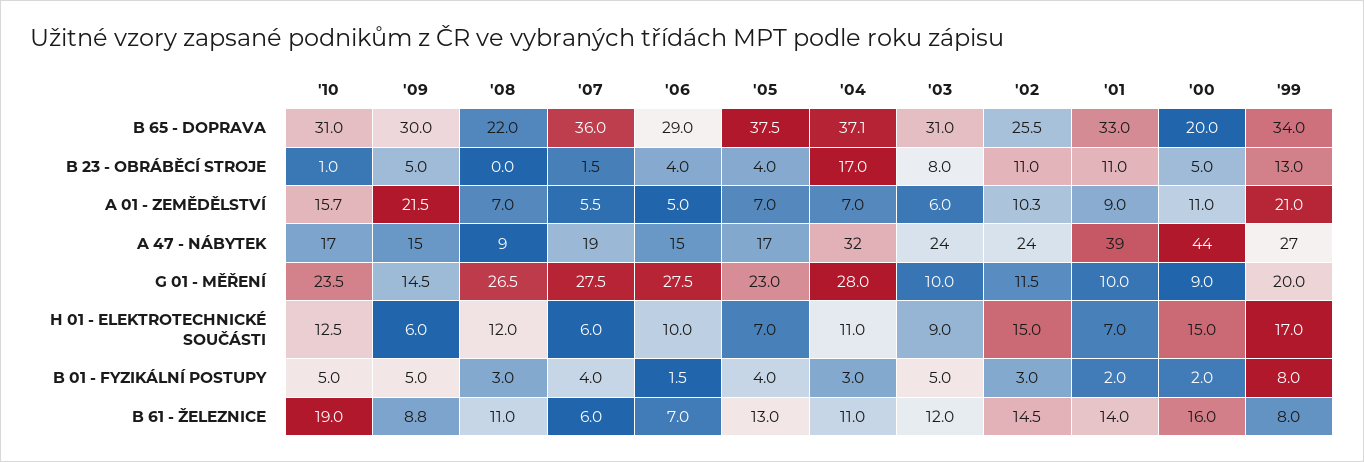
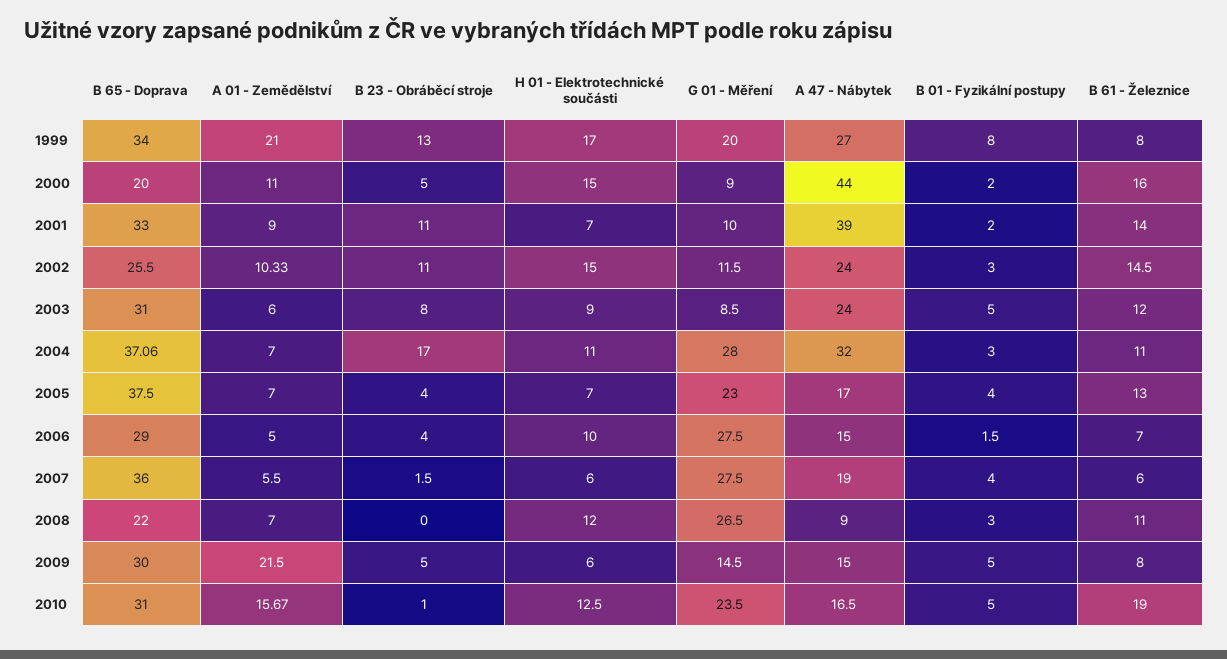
  {
    "'10": {
      "B 65 - DOPRAVA": 31,
      "B 23 - OBRÁBĚCÍ STROJE": 1,
      "A 01 - ZEMĚDĚLSTVÍ": 15.67,
      "A 47 - NÁBYTEK": 16.5,
      "G 01 - MĚŘENÍ": 23.5,
      "H 01 - ELEKTROTECHNICKÉ SOUČÁSTI": 12.5,
      "B 01 - FYZIKÁLNÍ POSTUPY": 5,
      "B 61 - ŽELEZNICE": 19
    },
    "'09": {
      "B 65 - DOPRAVA": 30,
      "B 23 - OBRÁBĚCÍ STROJE": 5,
      "A 01 - ZEMĚDĚLSTVÍ": 21.5,
      "A 47 - NÁBYTEK": 15,
      "G 01 - MĚŘENÍ": 14.5,
      "H 01 - ELEKTROTECHNICKÉ SOUČÁSTI": 6,
      "B 01 - FYZIKÁLNÍ POSTUPY": 5,
-     "B 61 - ŽELEZNICE": 8.8
+     "B 61 - ŽELEZNICE": 8
    },
    "'08": {
      "B 65 - DOPRAVA": 22,
      "B 23 - OBRÁBĚCÍ STROJE": 0,
      "A 01 - ZEMĚDĚLSTVÍ": 7,
      "A 47 - NÁBYTEK": 9,
      "G 01 - MĚŘENÍ": 26.5,
      "H 01 - ELEKTROTECHNICKÉ SOUČÁSTI": 12,
      "B 01 - FYZIKÁLNÍ POSTUPY": 3,
      "B 61 - ŽELEZNICE": 11
    },
    "'07": {
      "B 65 - DOPRAVA": 36,
      "B 23 - OBRÁBĚCÍ STROJE": 1.5,
      "A 01 - ZEMĚDĚLSTVÍ": 5.5,
      "A 47 - NÁBYTEK": 19,
      "G 01 - MĚŘENÍ": 27.5,
      "H 01 - ELEKTROTECHNICKÉ SOUČÁSTI": 6,
      "B 01 - FYZIKÁLNÍ POSTUPY": 4,
      "B 61 - ŽELEZNICE": 6
    },
    "'06": {
      "B 65 - DOPRAVA": 29,
      "B 23 - OBRÁBĚCÍ STROJE": 4,
      "A 01 - ZEMĚDĚLSTVÍ": 5,
      "A 47 - NÁBYTEK": 15,
      "G 01 - MĚŘENÍ": 27.5,
      "H 01 - ELEKTROTECHNICKÉ SOUČÁSTI": 10,
      "B 01 - FYZIKÁLNÍ POSTUPY": 1.5,
      "B 61 - ŽELEZNICE": 7
    },
    "'05": {
      "B 65 - DOPRAVA": 37.5,
      "B 23 - OBRÁBĚCÍ STROJE": 4,
      "A 01 - ZEMĚDĚLSTVÍ": 7,
      "A 47 - NÁBYTEK": 17,
      "G 01 - MĚŘENÍ": 23,
      "H 01 - ELEKTROTECHNICKÉ SOUČÁSTI": 7,
      "B 01 - FYZIKÁLNÍ POSTUPY": 4,
      "B 61 - ŽELEZNICE": 13
    },
    "'04": {
      "B 65 - DOPRAVA": 37.06,
      "B 23 - OBRÁBĚCÍ STROJE": 17,
      "A 01 - ZEMĚDĚLSTVÍ": 7,
      "A 47 - NÁBYTEK": 32,
      "G 01 - MĚŘENÍ": 28,
      "H 01 - ELEKTROTECHNICKÉ SOUČÁSTI": 11,
      "B 01 - FYZIKÁLNÍ POSTUPY": 3,
      "B 61 - ŽELEZNICE": 11
    },
    "'03": {
      "B 65 - DOPRAVA": 31,
      "B 23 - OBRÁBĚCÍ STROJE": 8,
      "A 01 - ZEMĚDĚLSTVÍ": 6,
      "A 47 - NÁBYTEK": 24,
-     "G 01 - MĚŘENÍ": 10,
+     "G 01 - MĚŘENÍ": 8.5,
      "H 01 - ELEKTROTECHNICKÉ SOUČÁSTI": 9,
      "B 01 - FYZIKÁLNÍ POSTUPY": 5,
      "B 61 - ŽELEZNICE": 12
    },
    "'02": {
      "B 65 - DOPRAVA": 25.5,
      "B 23 - OBRÁBĚCÍ STROJE": 11,
      "A 01 - ZEMĚDĚLSTVÍ": 10.33,
      "A 47 - NÁBYTEK": 24,
      "G 01 - MĚŘENÍ": 11.5,
      "H 01 - ELEKTROTECHNICKÉ SOUČÁSTI": 15,
      "B 01 - FYZIKÁLNÍ POSTUPY": 3,
      "B 61 - ŽELEZNICE": 14.5
    },
    "'01": {
      "B 65 - DOPRAVA": 33,
      "B 23 - OBRÁBĚCÍ STROJE": 11,
      "A 01 - ZEMĚDĚLSTVÍ": 9,
      "A 47 - NÁBYTEK": 39,
      "G 01 - MĚŘENÍ": 10,
      "H 01 - ELEKTROTECHNICKÉ SOUČÁSTI": 7,
      "B 01 - FYZIKÁLNÍ POSTUPY": 2,
      "B 61 - ŽELEZNICE": 14
    },
    "'00": {
      "B 65 - DOPRAVA": 20,
      "B 23 - OBRÁBĚCÍ STROJE": 5,
      "A 01 - ZEMĚDĚLSTVÍ": 11,
      "A 47 - NÁBYTEK": 44,
      "G 01 - MĚŘENÍ": 9,
      "H 01 - ELEKTROTECHNICKÉ SOUČÁSTI": 15,
      "B 01 - FYZIKÁLNÍ POSTUPY": 2,
      "B 61 - ŽELEZNICE": 16
    },
    "'99": {
      "B 65 - DOPRAVA": 34,
      "B 23 - OBRÁBĚCÍ STROJE": 13,
      "A 01 - ZEMĚDĚLSTVÍ": 21,
      "A 47 - NÁBYTEK": 27,
      "G 01 - MĚŘENÍ": 20,
      "H 01 - ELEKTROTECHNICKÉ SOUČÁSTI": 17,
      "B 01 - FYZIKÁLNÍ POSTUPY": 8,
      "B 61 - ŽELEZNICE": 8
    }
  }

